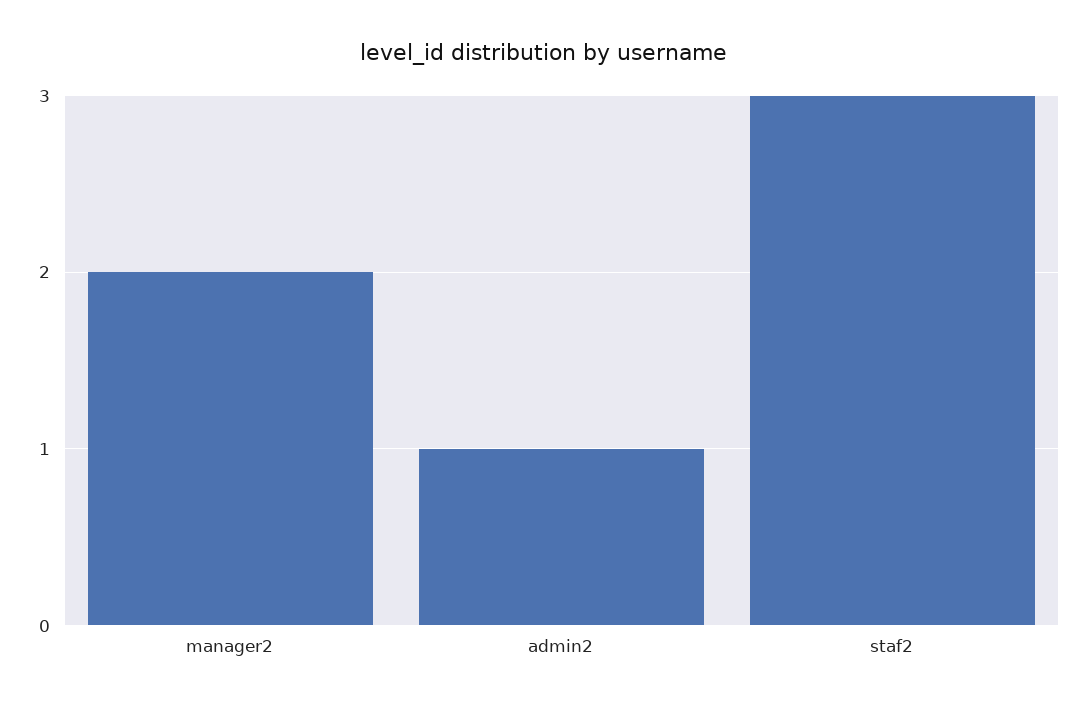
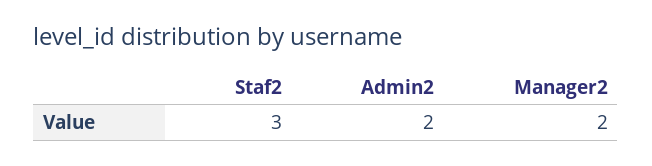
  {
    "manager2": 2,
-   "admin2": 1,
+   "admin2": 2,
    "staf2": 3
  }

